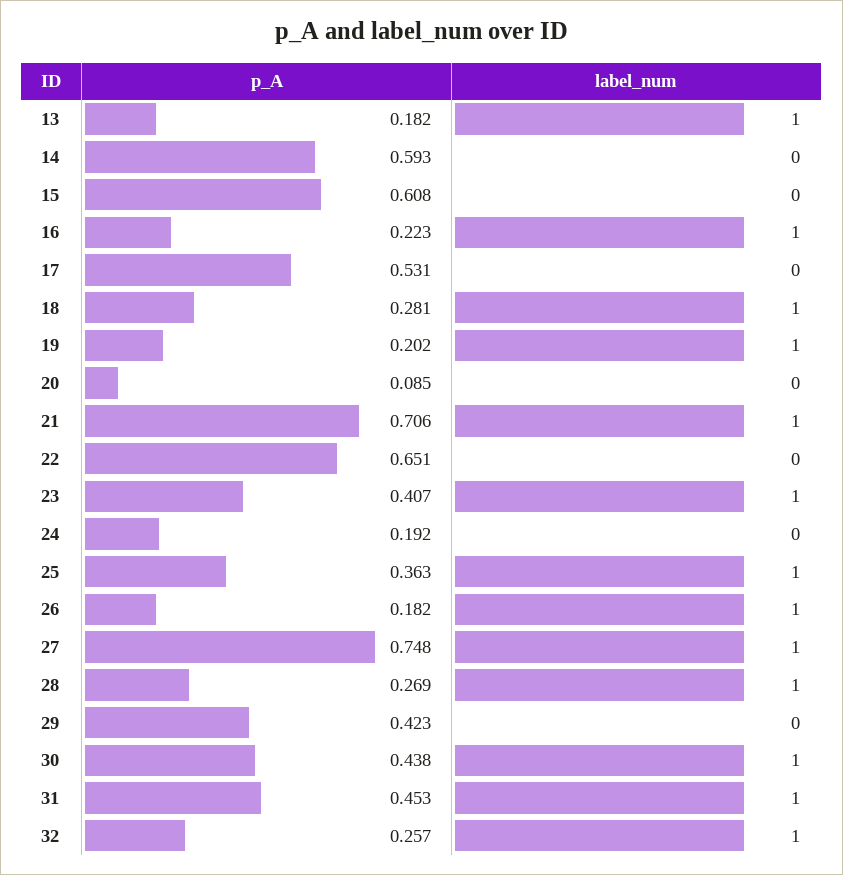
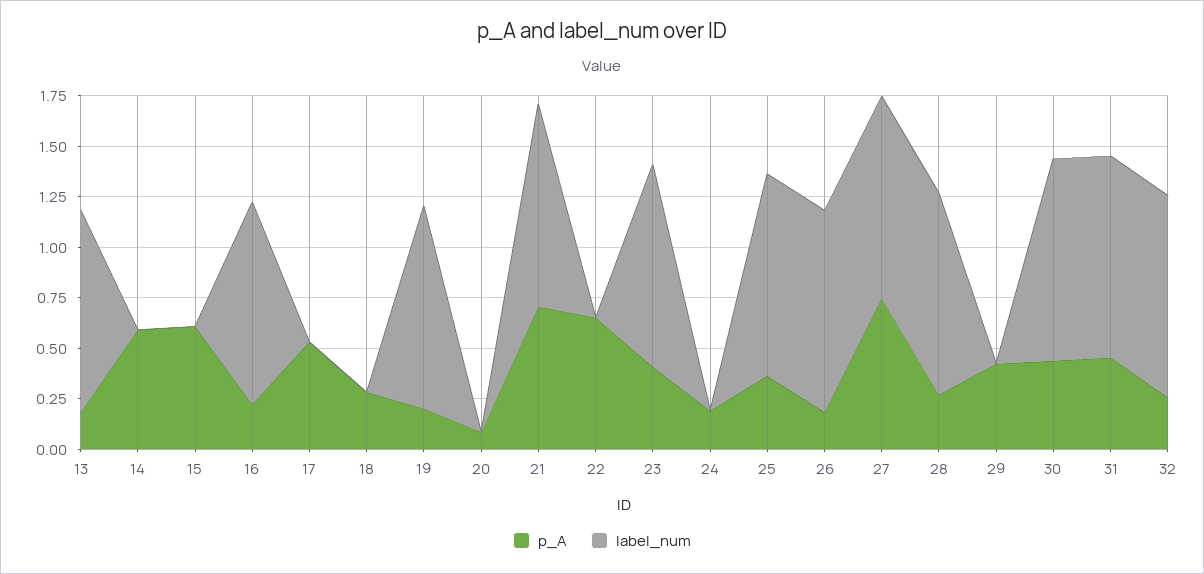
  {
    "p_A": {
      "13": 0.182,
      "14": 0.593,
      "15": 0.608,
      "16": 0.223,
      "17": 0.531,
      "18": 0.281,
      "19": 0.202,
      "20": 0.085,
      "21": 0.706,
      "22": 0.651,
      "23": 0.407,
      "24": 0.192,
      "25": 0.363,
      "26": 0.182,
      "27": 0.748,
      "28": 0.269,
      "29": 0.423,
      "30": 0.438,
      "31": 0.453,
      "32": 0.257
    },
    "label_num": {
      "13": 1,
      "14": 0,
      "15": 0,
      "16": 1,
      "17": 0,
-     "18": 1,
+     "18": 0,
      "19": 1,
      "20": 0,
      "21": 1,
      "22": 0,
      "23": 1,
      "24": 0,
      "25": 1,
      "26": 1,
      "27": 1,
      "28": 1,
      "29": 0,
      "30": 1,
      "31": 1,
      "32": 1
    }
  }

